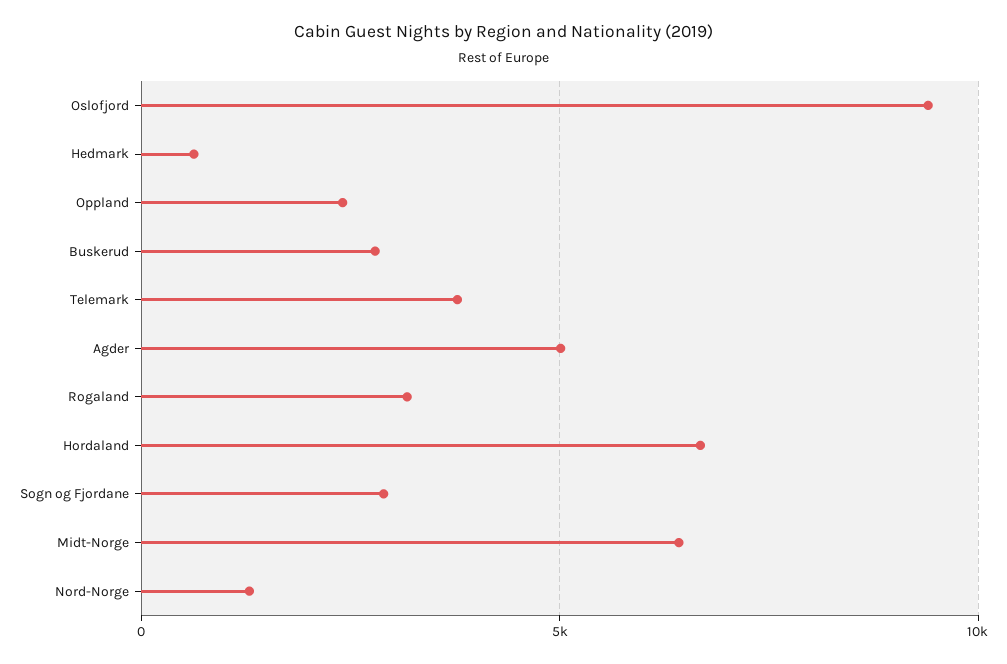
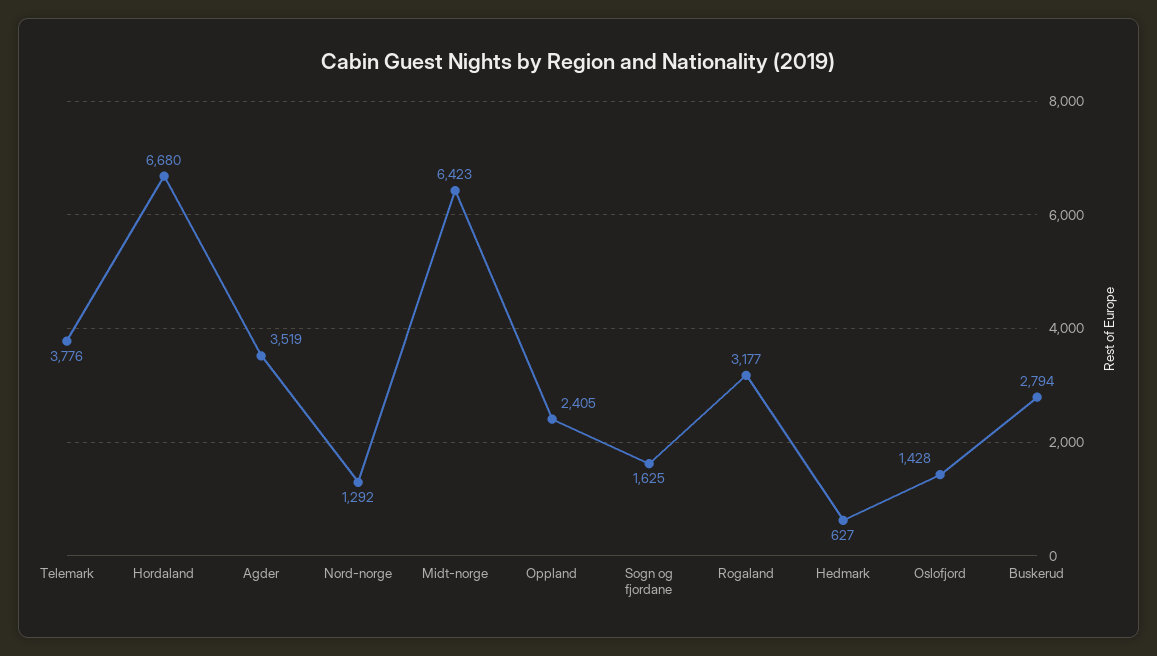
  {
-   "Oslofjord": 9500,
+   "Oslofjord": 1428,
    "Hedmark": 627,
    "Oppland": 2405,
    "Buskerud": 2794,
    "Telemark": 3776,
-   "Agder": 5000,
+   "Agder": 3519,
    "Rogaland": 3177,
    "Hordaland": 6680,
-   "Sogn og Fjordane": 3000,
+   "Sogn og Fjordane": 1625,
    "Midt-Norge": 6423,
    "Nord-Norge": 1292
  }

